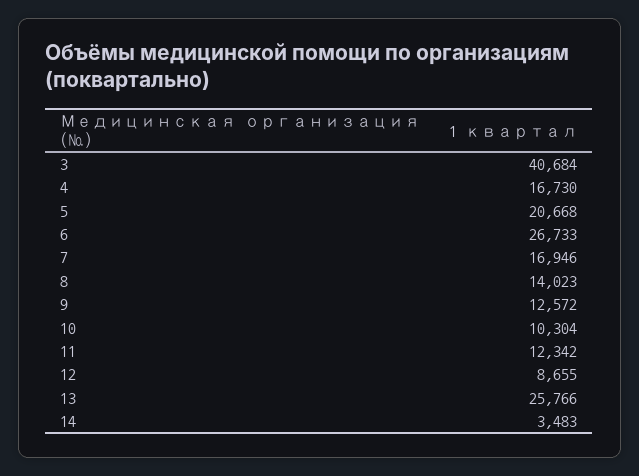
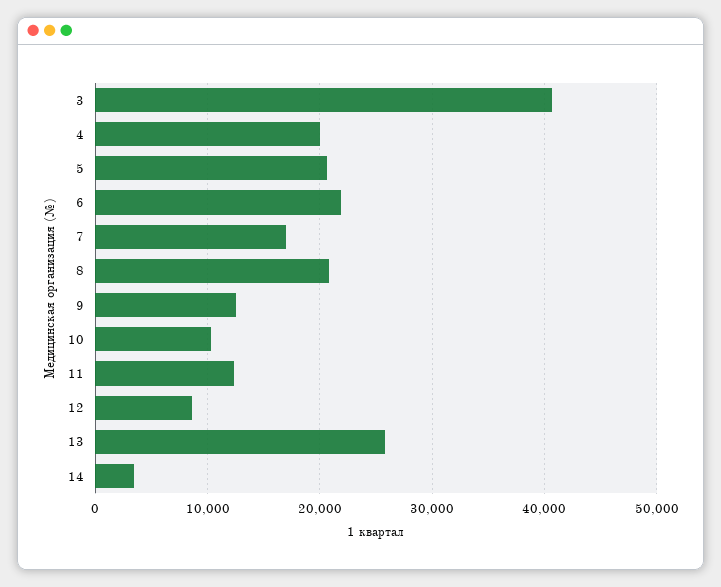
  {
    "3": 40684,
-   "4": 16730,
+   "4": 20000,
    "5": 20668,
-   "6": 26733,
+   "6": 22000,
    "7": 16946,
-   "8": 14023,
+   "8": 21000,
    "9": 12572,
    "10": 10304,
    "11": 12342,
    "12": 8655,
    "13": 25766,
    "14": 3483
  }

